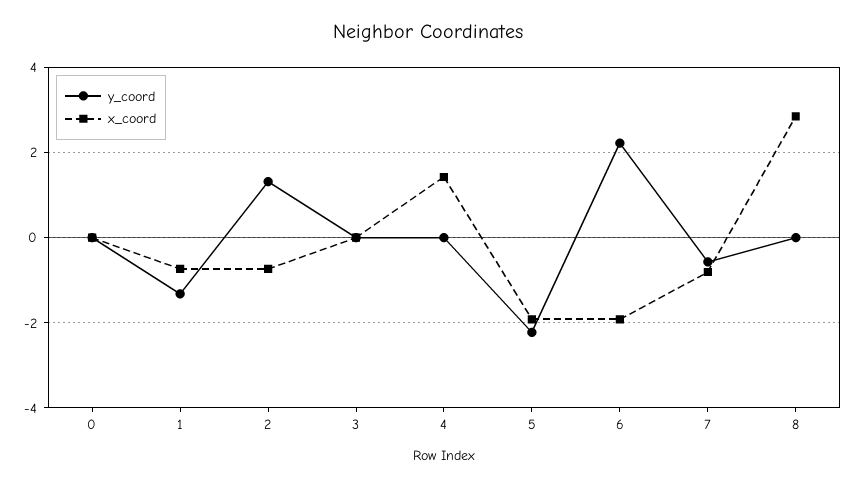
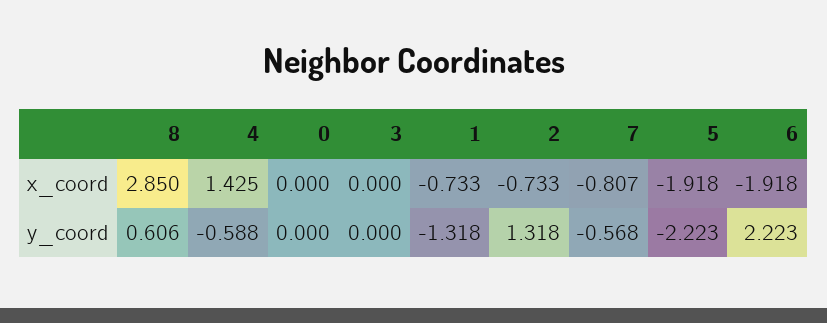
  {
    "y_coord": {
      "0": 0,
      "1": -1.318,
      "2": 1.318,
      "3": 0,
-     "4": 0,
+     "4": -0.588,
      "5": -2.223,
      "6": 2.223,
      "7": -0.568,
-     "8": 0
+     "8": 0.606
    },
    "x_coord": {
      "0": 0,
      "1": -0.733,
      "2": -0.733,
      "3": 0,
      "4": 1.425,
      "5": -1.918,
      "6": -1.918,
      "7": -0.807,
      "8": 2.85
    }
  }

